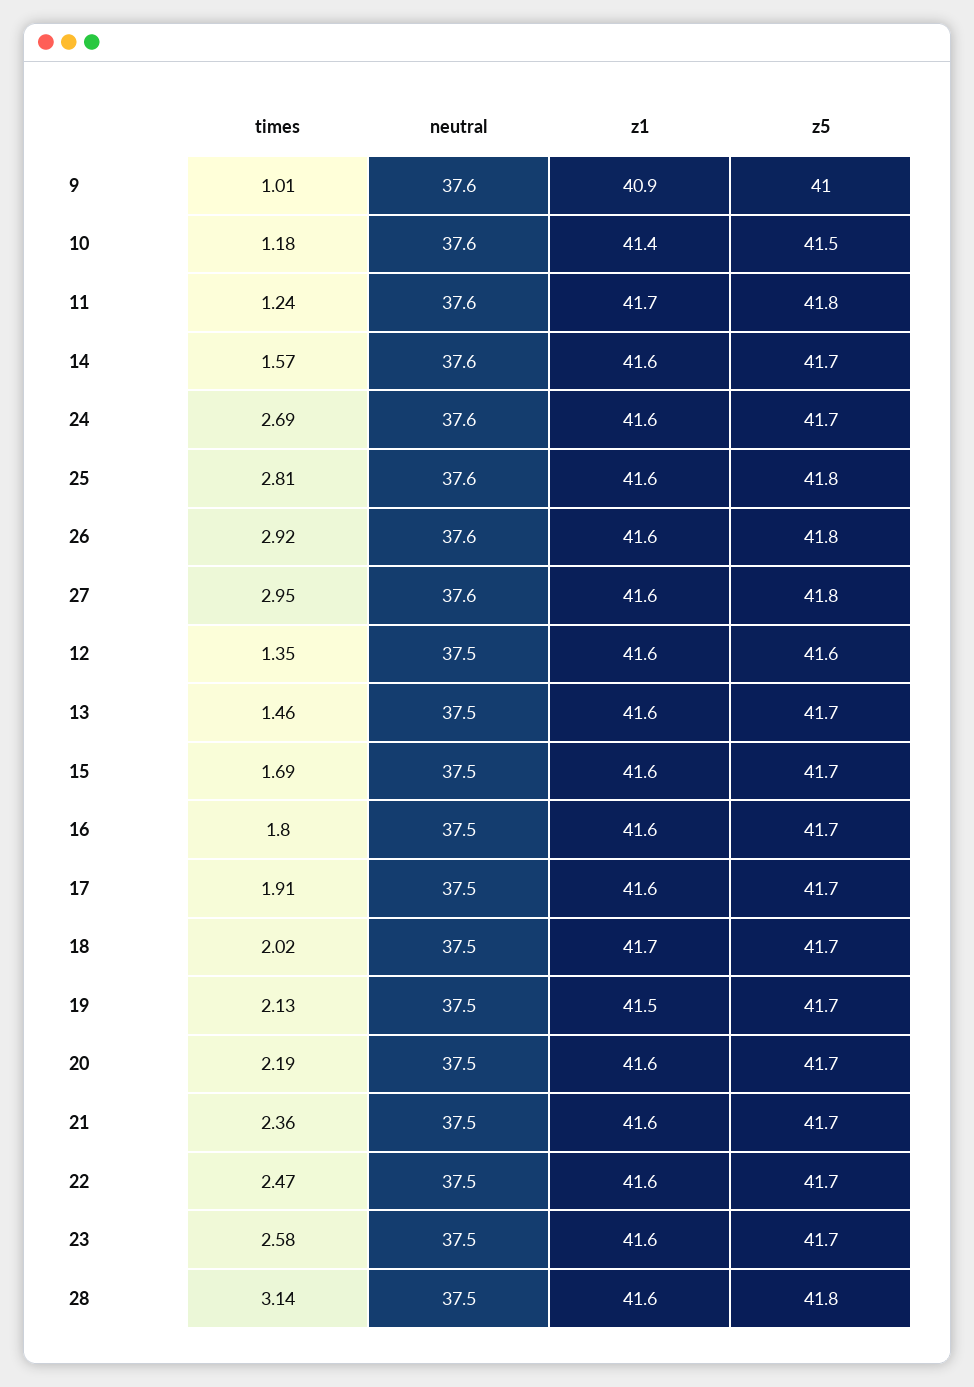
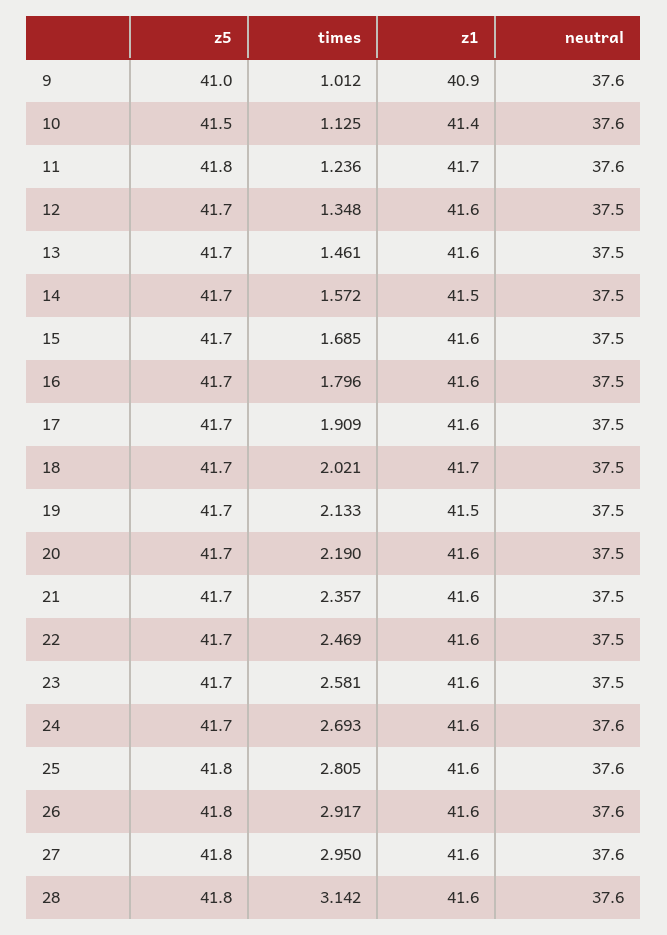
  {
    "times": {
      "9": 1.012,
-     "10": 1.18,
+     "10": 1.125,
      "11": 1.236,
      "14": 1.572,
      "24": 2.693,
      "25": 2.805,
      "26": 2.917,
      "27": 2.95,
      "12": 1.348,
      "13": 1.461,
      "15": 1.685,
      "16": 1.796,
      "17": 1.909,
      "18": 2.021,
      "19": 2.133,
      "20": 2.19,
      "21": 2.357,
      "22": 2.469,
      "23": 2.581,
      "28": 3.142
    },
    "neutral": {
      "9": 37.6,
      "10": 37.6,
      "11": 37.6,
-     "14": 37.6,
+     "14": 37.5,
      "24": 37.6,
      "25": 37.6,
      "26": 37.6,
      "27": 37.6,
      "12": 37.5,
      "13": 37.5,
      "15": 37.5,
      "16": 37.5,
      "17": 37.5,
      "18": 37.5,
      "19": 37.5,
      "20": 37.5,
      "21": 37.5,
      "22": 37.5,
      "23": 37.5,
-     "28": 37.5
+     "28": 37.6
    },
    "z1": {
      "9": 40.9,
      "10": 41.4,
      "11": 41.7,
-     "14": 41.6,
+     "14": 41.5,
      "24": 41.6,
      "25": 41.6,
      "26": 41.6,
      "27": 41.6,
      "12": 41.6,
      "13": 41.6,
      "15": 41.6,
      "16": 41.6,
      "17": 41.6,
      "18": 41.7,
      "19": 41.5,
      "20": 41.6,
      "21": 41.6,
      "22": 41.6,
      "23": 41.6,
      "28": 41.6
    },
    "z5": {
      "9": 41,
      "10": 41.5,
      "11": 41.8,
      "14": 41.7,
      "24": 41.7,
      "25": 41.8,
      "26": 41.8,
      "27": 41.8,
-     "12": 41.6,
+     "12": 41.7,
      "13": 41.7,
      "15": 41.7,
      "16": 41.7,
      "17": 41.7,
      "18": 41.7,
      "19": 41.7,
      "20": 41.7,
      "21": 41.7,
      "22": 41.7,
      "23": 41.7,
      "28": 41.8
    }
  }

